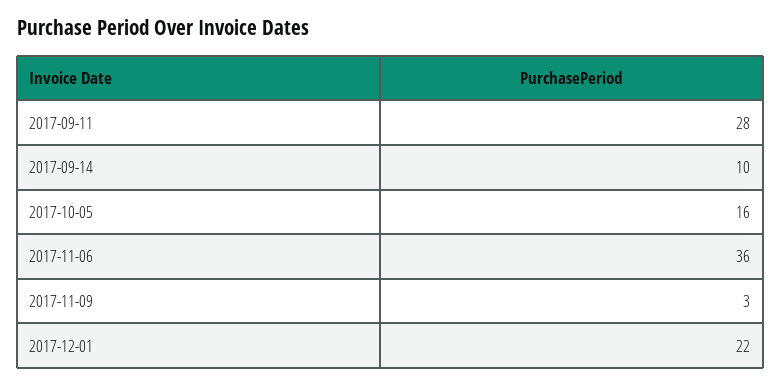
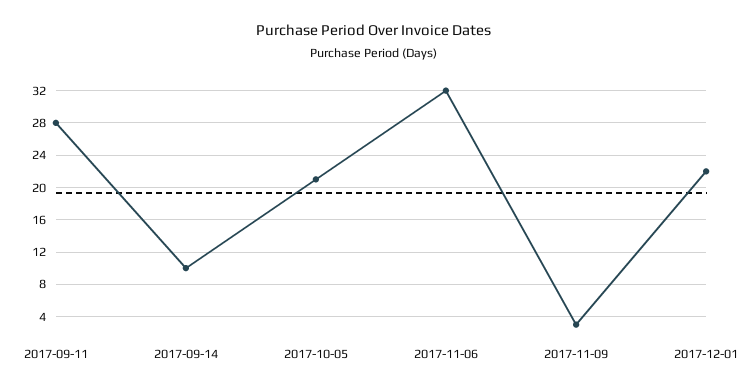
  {
    "2017-09-11": 28,
    "2017-09-14": 10,
-   "2017-10-05": 16,
+   "2017-10-05": 21,
-   "2017-11-06": 36,
+   "2017-11-06": 32,
    "2017-11-09": 3,
    "2017-12-01": 22
  }

